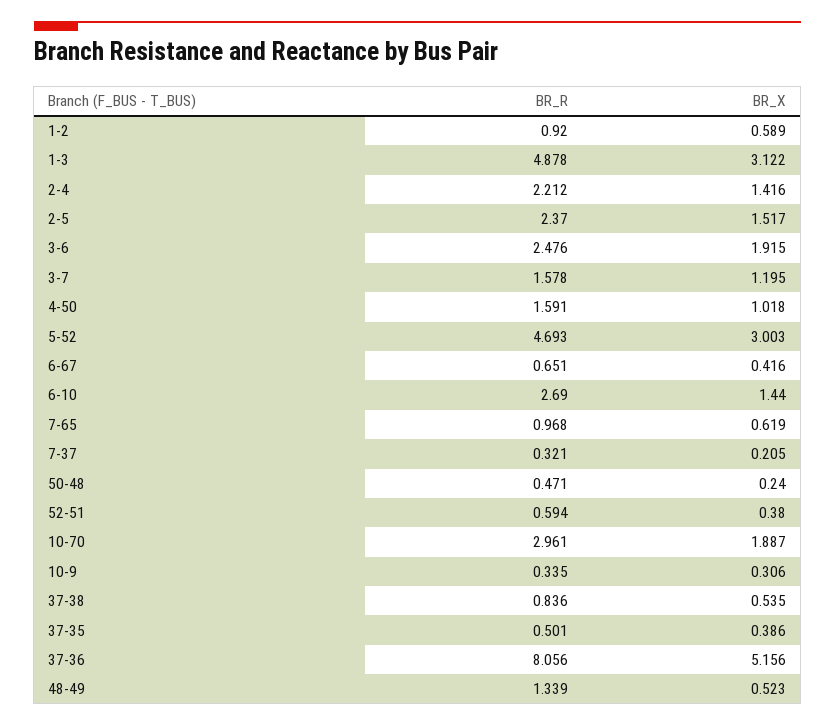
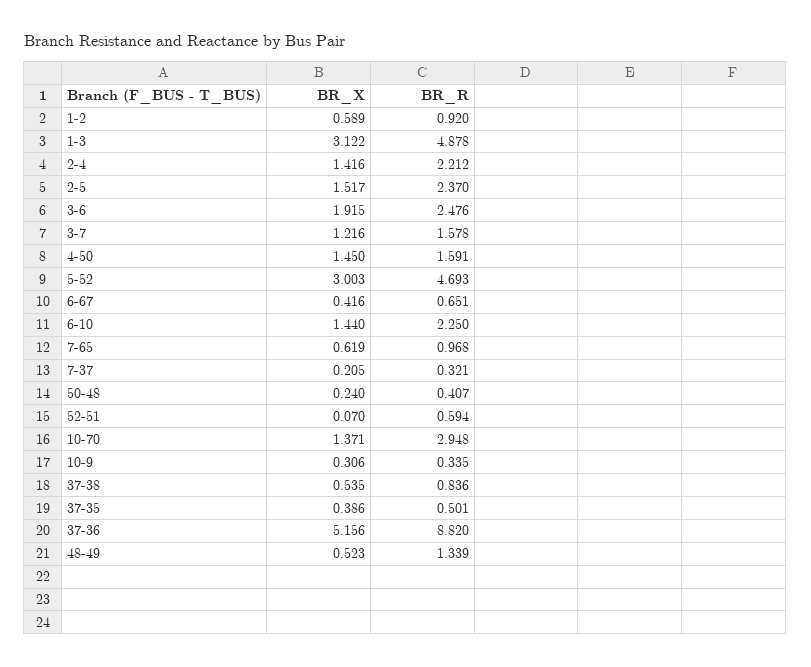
  {
    "BR_R": {
      "1-2": 0.92,
      "1-3": 4.878,
      "2-4": 2.212,
      "2-5": 2.37,
      "3-6": 2.476,
      "3-7": 1.578,
      "4-50": 1.591,
      "5-52": 4.693,
      "6-67": 0.651,
-     "6-10": 2.69,
+     "6-10": 2.25,
      "7-65": 0.968,
      "7-37": 0.321,
-     "50-48": 0.471,
+     "50-48": 0.407,
      "52-51": 0.594,
-     "10-70": 2.961,
+     "10-70": 2.948,
      "10-9": 0.335,
      "37-38": 0.836,
      "37-35": 0.501,
-     "37-36": 8.056,
+     "37-36": 8.82,
      "48-49": 1.339
    },
    "BR_X": {
      "1-2": 0.589,
      "1-3": 3.122,
      "2-4": 1.416,
      "2-5": 1.517,
      "3-6": 1.915,
-     "3-7": 1.195,
+     "3-7": 1.216,
-     "4-50": 1.018,
+     "4-50": 1.45,
      "5-52": 3.003,
      "6-67": 0.416,
      "6-10": 1.44,
      "7-65": 0.619,
      "7-37": 0.205,
      "50-48": 0.24,
-     "52-51": 0.38,
+     "52-51": 0.07,
-     "10-70": 1.887,
+     "10-70": 1.371,
      "10-9": 0.306,
      "37-38": 0.535,
      "37-35": 0.386,
      "37-36": 5.156,
      "48-49": 0.523
    }
  }

